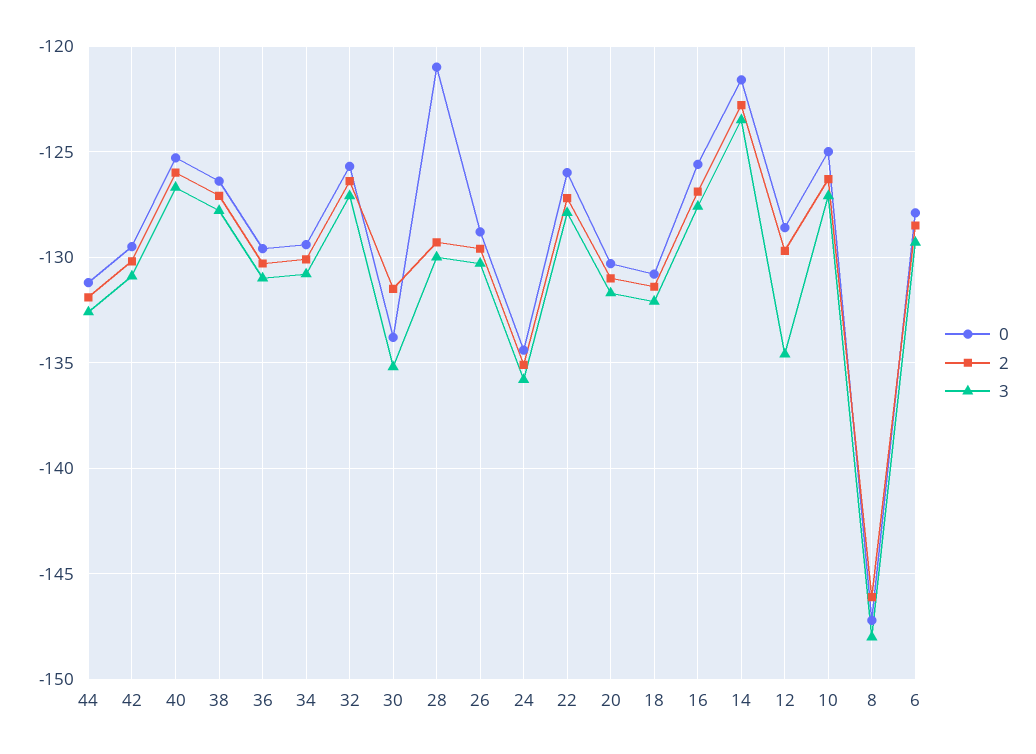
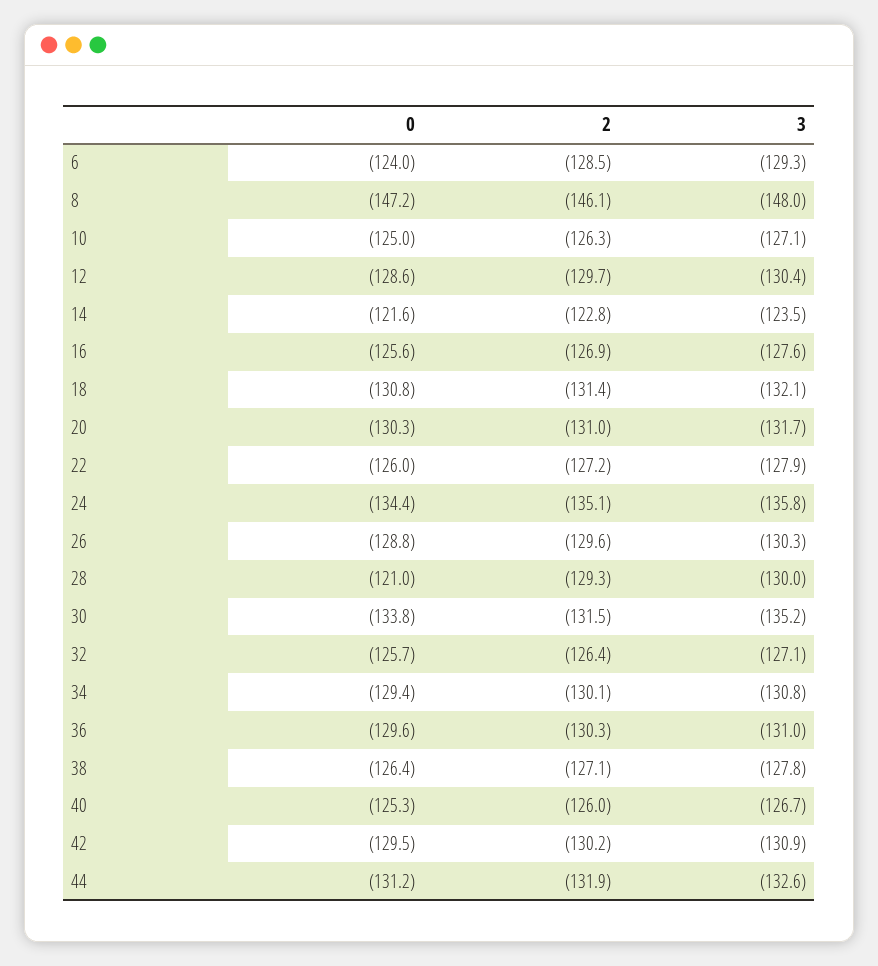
  {
    "0": {
      "44": -131.2,
      "42": -129.5,
      "40": -125.3,
      "38": -126.4,
      "36": -129.6,
      "34": -129.4,
      "32": -125.7,
      "30": -133.8,
      "28": -121,
      "26": -128.8,
      "24": -134.4,
      "22": -126,
      "20": -130.3,
      "18": -130.8,
      "16": -125.6,
      "14": -121.6,
      "12": -128.6,
      "10": -125,
      "8": -147.2,
-     "6": -128
+     "6": -124
    },
    "2": {
      "44": -131.9,
      "42": -130.2,
      "40": -126,
      "38": -127.1,
      "36": -130.3,
      "34": -130.1,
      "32": -126.4,
      "30": -131.5,
      "28": -129.3,
      "26": -129.6,
      "24": -135.1,
      "22": -127.2,
      "20": -131,
      "18": -131.4,
      "16": -126.9,
      "14": -122.8,
      "12": -129.7,
      "10": -126.3,
      "8": -146.1,
      "6": -128.5
    },
    "3": {
      "44": -132.6,
      "42": -130.9,
      "40": -126.7,
      "38": -127.8,
      "36": -131,
      "34": -130.8,
      "32": -127.1,
      "30": -135.2,
      "28": -130,
      "26": -130.3,
      "24": -135.8,
      "22": -127.9,
      "20": -131.7,
      "18": -132.1,
      "16": -127.6,
      "14": -123.5,
-     "12": -134.5,
+     "12": -130.4,
      "10": -127.1,
      "8": -148,
      "6": -129.3
    }
  }

